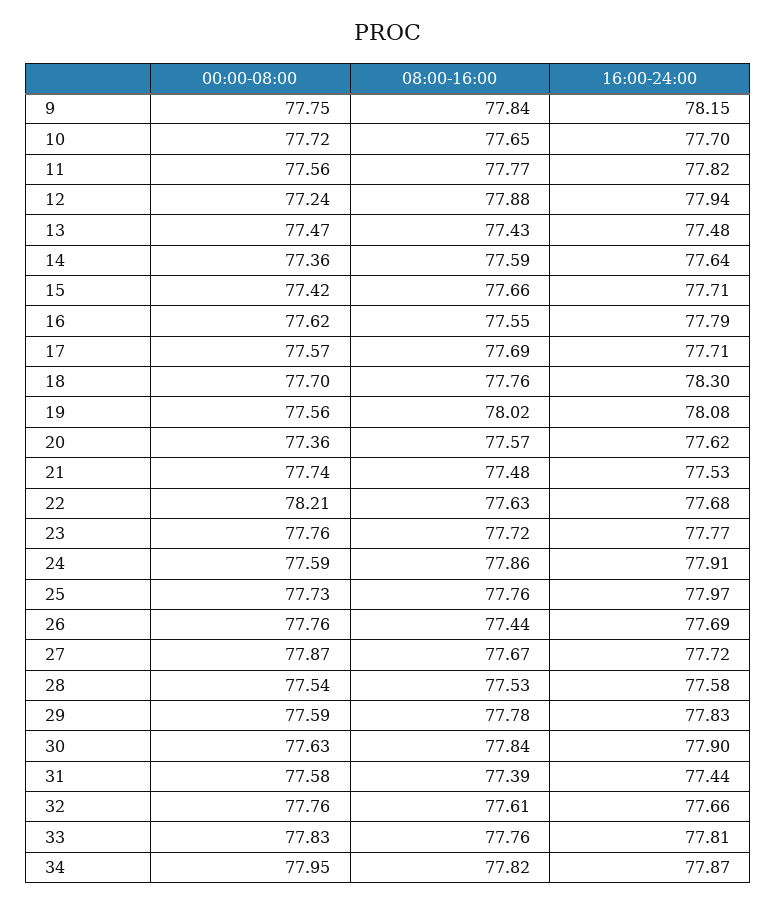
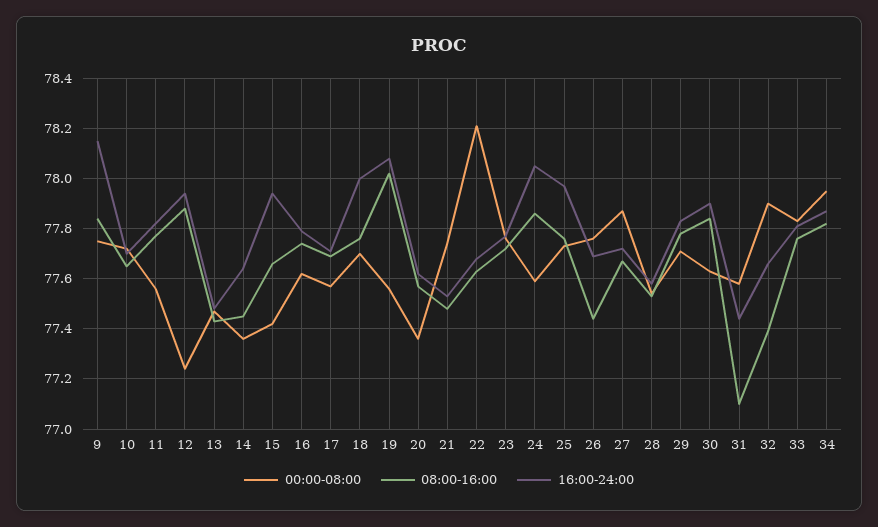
  {
    "00:00-08:00": {
      "9": 77.75,
      "10": 77.72,
      "11": 77.56,
      "12": 77.24,
      "13": 77.47,
      "14": 77.36,
      "15": 77.42,
      "16": 77.62,
      "17": 77.57,
      "18": 77.7,
      "19": 77.56,
      "20": 77.36,
      "21": 77.74,
      "22": 78.21,
      "23": 77.76,
      "24": 77.59,
      "25": 77.73,
      "26": 77.76,
      "27": 77.87,
      "28": 77.54,
-     "29": 77.59,
+     "29": 77.7,
      "30": 77.63,
      "31": 77.58,
-     "32": 77.76,
+     "32": 77.9,
      "33": 77.83,
      "34": 77.95
    },
    "08:00-16:00": {
      "9": 77.84,
      "10": 77.65,
      "11": 77.77,
      "12": 77.88,
      "13": 77.43,
-     "14": 77.59,
+     "14": 77.45,
      "15": 77.66,
-     "16": 77.55,
+     "16": 77.75,
      "17": 77.69,
      "18": 77.76,
      "19": 78.02,
      "20": 77.57,
      "21": 77.48,
      "22": 77.63,
      "23": 77.72,
      "24": 77.86,
      "25": 77.76,
      "26": 77.44,
      "27": 77.67,
      "28": 77.53,
      "29": 77.78,
      "30": 77.84,
-     "31": 77.39,
+     "31": 77.1,
-     "32": 77.61,
+     "32": 77.4,
      "33": 77.76,
      "34": 77.82
    },
    "16:00-24:00": {
      "9": 78.15,
      "10": 77.7,
      "11": 77.82,
      "12": 77.94,
      "13": 77.48,
      "14": 77.64,
-     "15": 77.71,
+     "15": 77.95,
      "16": 77.79,
      "17": 77.71,
-     "18": 78.3,
+     "18": 78,
      "19": 78.08,
      "20": 77.62,
      "21": 77.53,
      "22": 77.68,
      "23": 77.77,
-     "24": 77.91,
+     "24": 78.05,
      "25": 77.97,
      "26": 77.69,
      "27": 77.72,
      "28": 77.58,
      "29": 77.83,
      "30": 77.9,
      "31": 77.44,
      "32": 77.66,
      "33": 77.81,
      "34": 77.87
    }
  }

